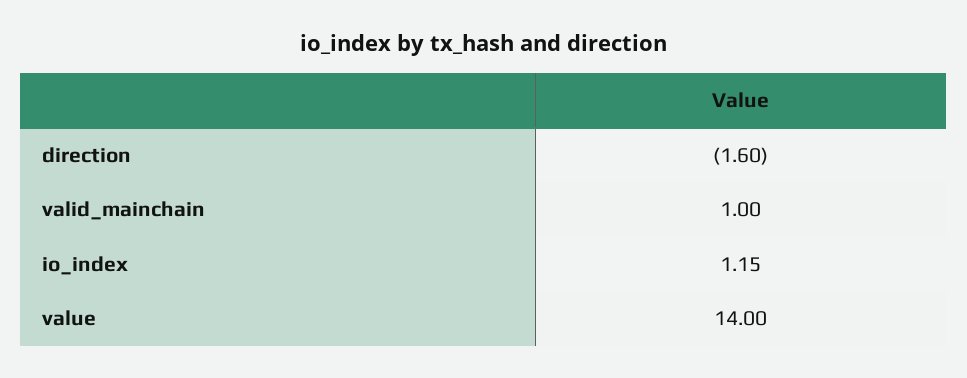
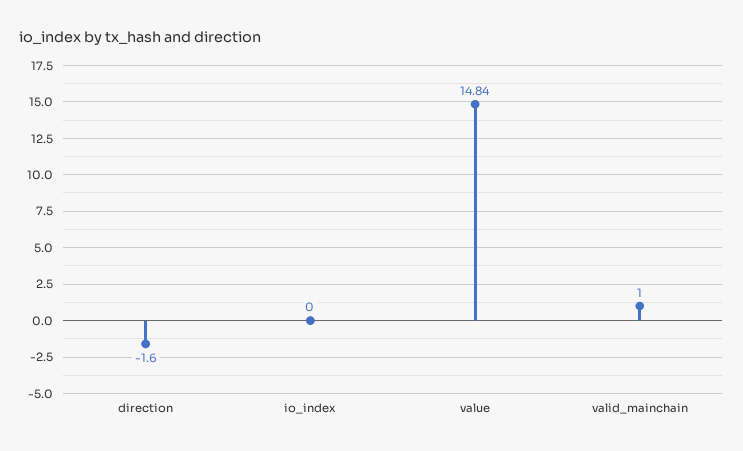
  {
    "direction": -1.6,
    "valid_mainchain": 1,
-   "io_index": 1.15,
+   "io_index": 0,
-   "value": 14
+   "value": 14.84
  }

